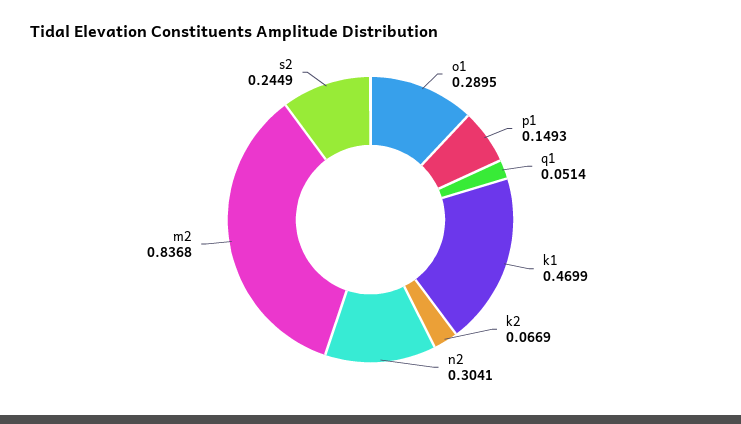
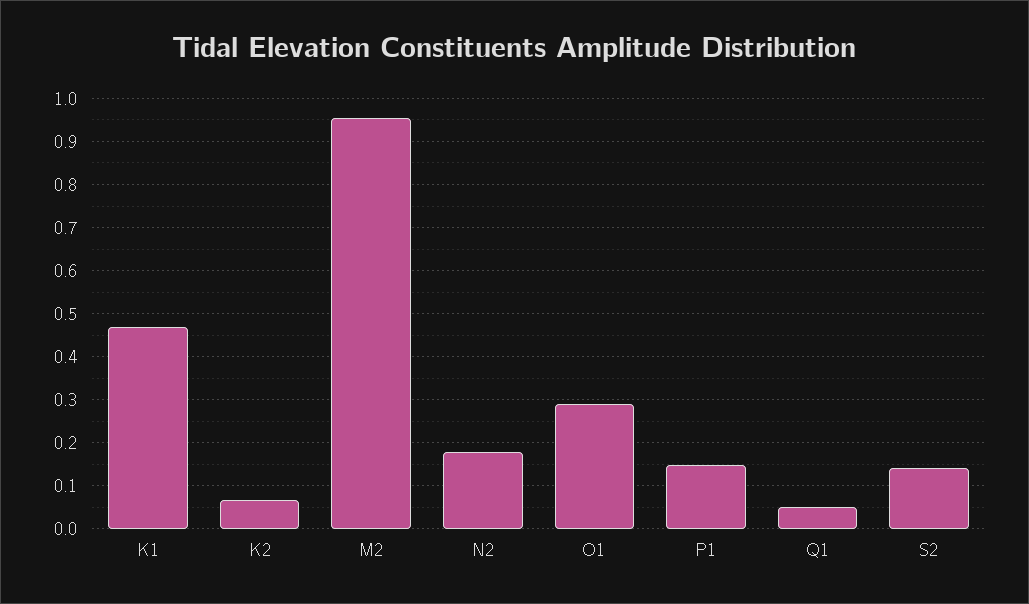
  {
    "o1": 0.2895,
    "p1": 0.1493,
    "q1": 0.0514,
    "k1": 0.4699,
    "k2": 0.0669,
-   "n2": 0.3041,
+   "n2": 0.18,
-   "m2": 0.8368,
+   "m2": 0.96,
-   "s2": 0.2449
+   "s2": 0.14
  }

